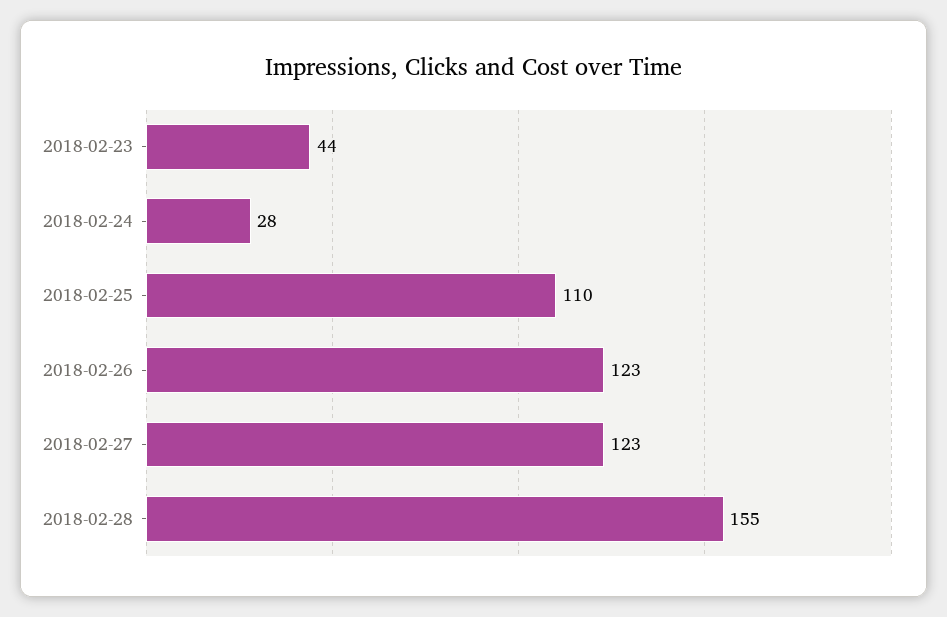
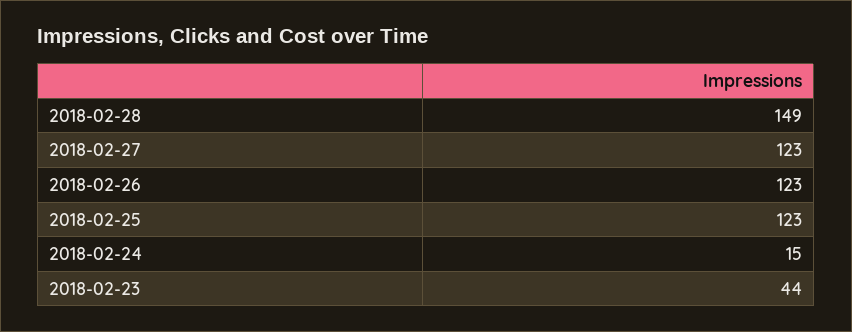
  {
    "2018-02-23": 44,
-   "2018-02-24": 28,
+   "2018-02-24": 15,
-   "2018-02-25": 110,
+   "2018-02-25": 123,
    "2018-02-26": 123,
    "2018-02-27": 123,
-   "2018-02-28": 155
+   "2018-02-28": 149
  }

